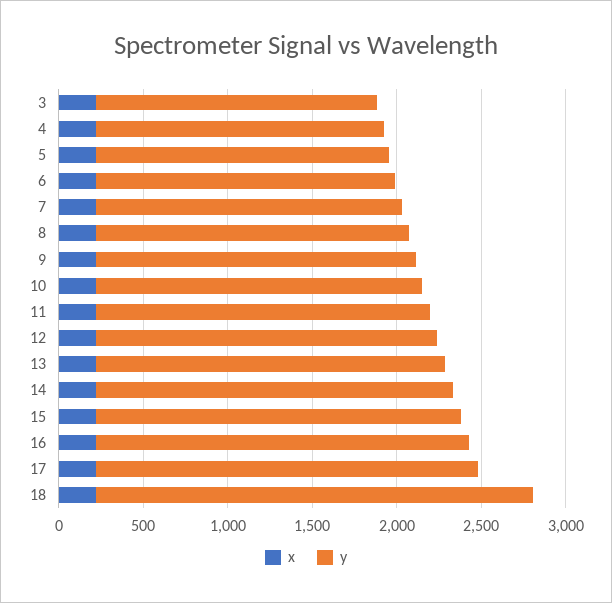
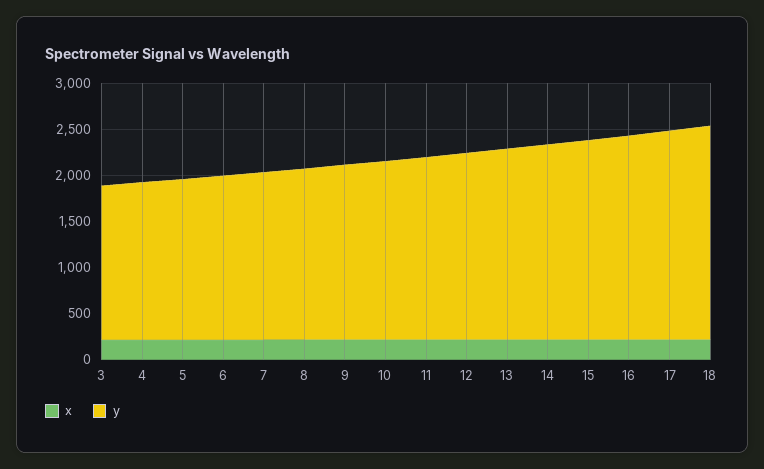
  {
    "x": {
      "3": 200,
      "4": 200,
      "5": 200,
      "6": 200,
      "7": 200,
      "8": 200,
      "9": 200,
      "10": 200,
      "11": 200,
      "12": 200,
      "13": 200,
      "14": 200,
      "15": 200,
      "16": 200,
      "17": 200,
      "18": 200
    },
    "y": {
      "3": 1700,
      "4": 1700,
      "5": 1700,
      "6": 1800,
      "7": 1800,
      "8": 1900,
      "9": 1900,
      "10": 1900,
      "11": 2000,
      "12": 2000,
      "13": 2100,
      "14": 2100,
      "15": 2200,
      "16": 2200,
      "17": 2300,
-     "18": 2600
+     "18": 2300
    }
  }

